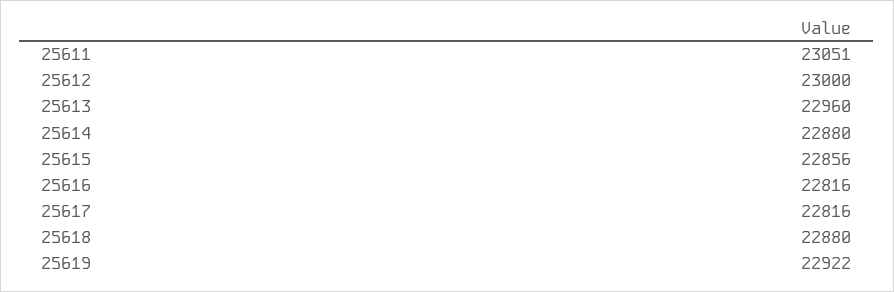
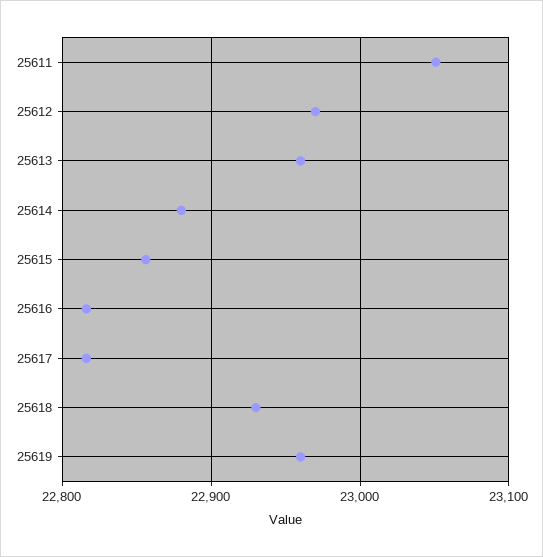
  {
    "25611": 23051,
-   "25612": 23000,
+   "25612": 22970,
    "25613": 22960,
    "25614": 22880,
    "25615": 22856,
    "25616": 22816,
    "25617": 22816,
-   "25618": 22880,
+   "25618": 22930,
-   "25619": 22922
+   "25619": 22960
  }

